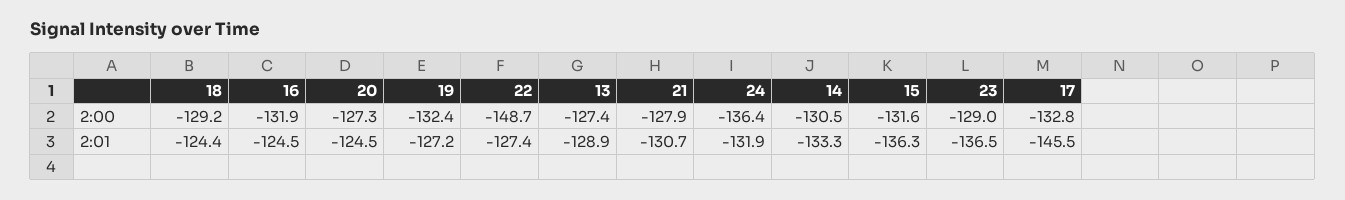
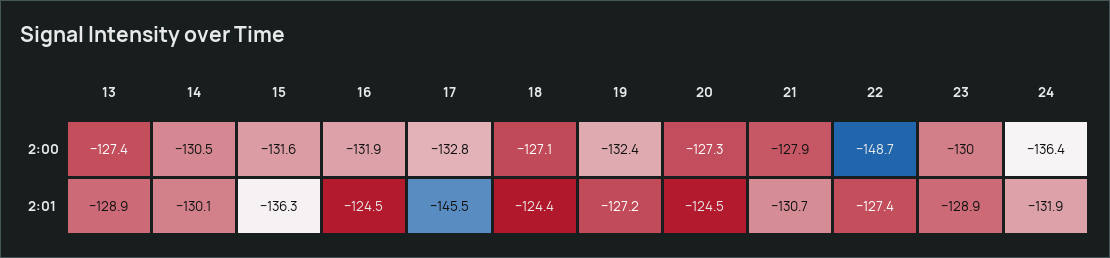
  {
    "18": {
-     "2:00": -129.2,
+     "2:00": -127.1,
      "2:01": -124.4
    },
    "16": {
      "2:00": -131.9,
      "2:01": -124.5
    },
    "20": {
      "2:00": -127.3,
      "2:01": -124.5
    },
    "19": {
      "2:00": -132.4,
      "2:01": -127.2
    },
    "22": {
      "2:00": -148.7,
      "2:01": -127.4
    },
    "13": {
      "2:00": -127.4,
      "2:01": -128.9
    },
    "21": {
      "2:00": -127.9,
      "2:01": -130.7
    },
    "24": {
      "2:00": -136.4,
      "2:01": -131.9
    },
    "14": {
      "2:00": -130.5,
-     "2:01": -133.3
+     "2:01": -130.1
    },
    "15": {
      "2:00": -131.6,
      "2:01": -136.3
    },
    "23": {
-     "2:00": -129,
+     "2:00": -130,
-     "2:01": -136.5
+     "2:01": -128.9
    },
    "17": {
      "2:00": -132.8,
      "2:01": -145.5
    }
  }

